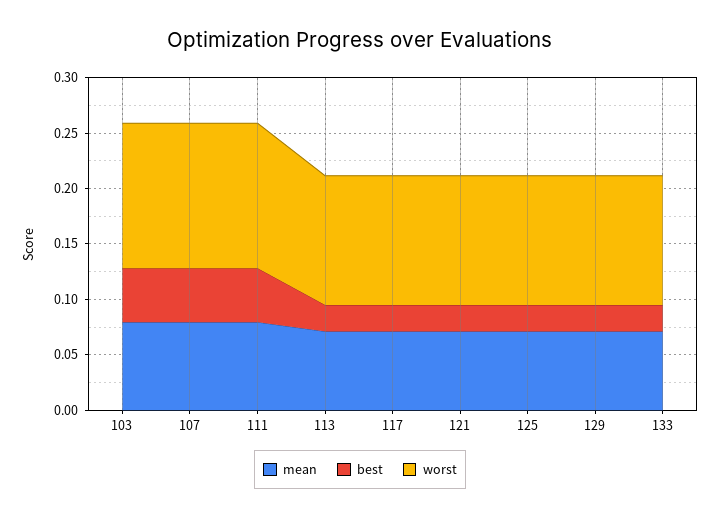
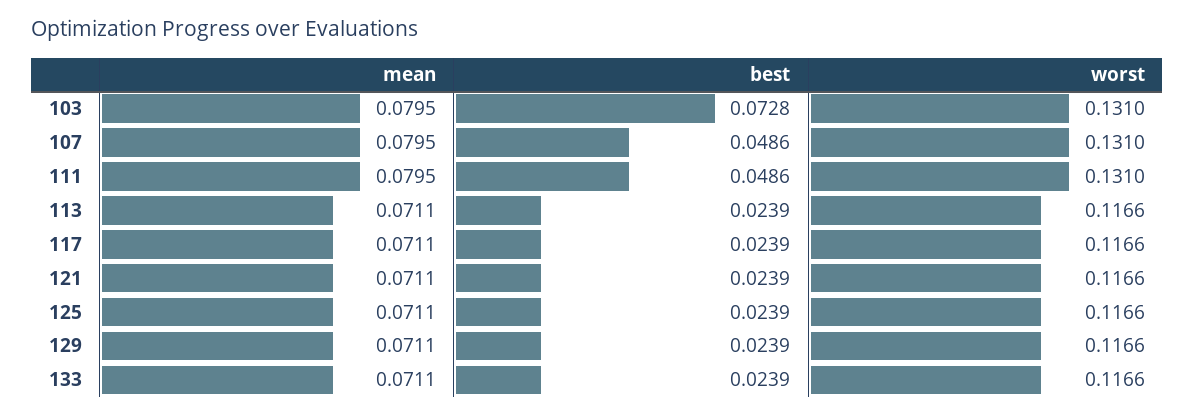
  {
    "mean": {
      "103": 0.0795,
      "107": 0.0795,
      "111": 0.0795,
      "113": 0.0711,
      "117": 0.0711,
      "121": 0.0711,
      "125": 0.0711,
      "129": 0.0711,
      "133": 0.0711
    },
    "best": {
-     "103": 0.05,
+     "103": 0.0728,
      "107": 0.0486,
      "111": 0.0486,
      "113": 0.0239,
      "117": 0.0239,
      "121": 0.0239,
      "125": 0.0239,
      "129": 0.0239,
      "133": 0.0239
    },
    "worst": {
      "103": 0.131,
      "107": 0.131,
      "111": 0.131,
      "113": 0.1166,
      "117": 0.1166,
      "121": 0.1166,
      "125": 0.1166,
      "129": 0.1166,
      "133": 0.1166
    }
  }

